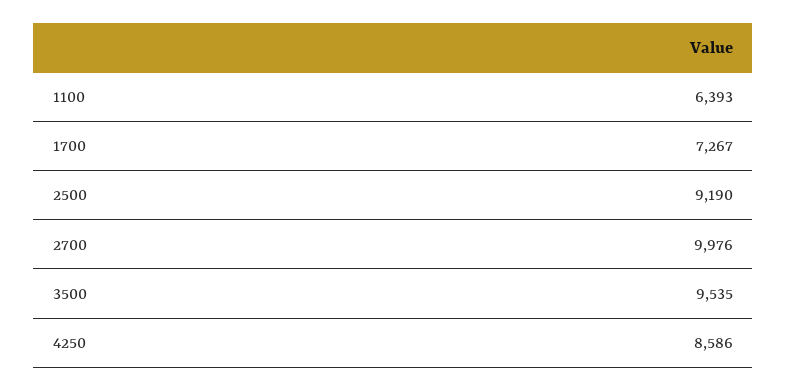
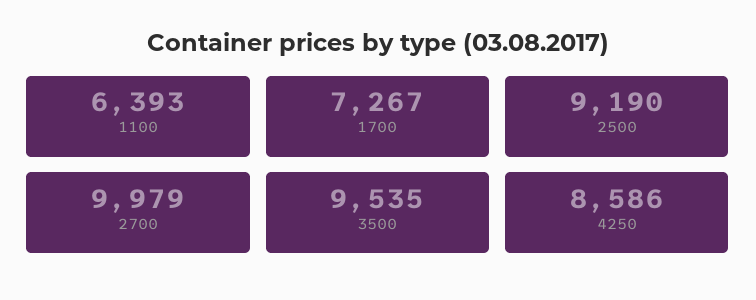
  {
    "1100": 6393,
    "1700": 7267,
    "2500": 9190,
-   "2700": 9976,
+   "2700": 9979,
    "3500": 9535,
    "4250": 8586
  }

